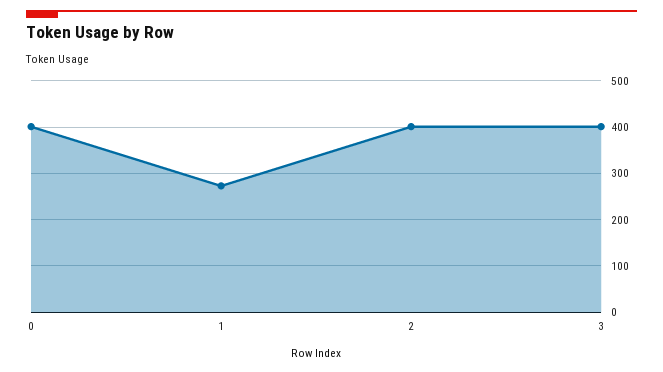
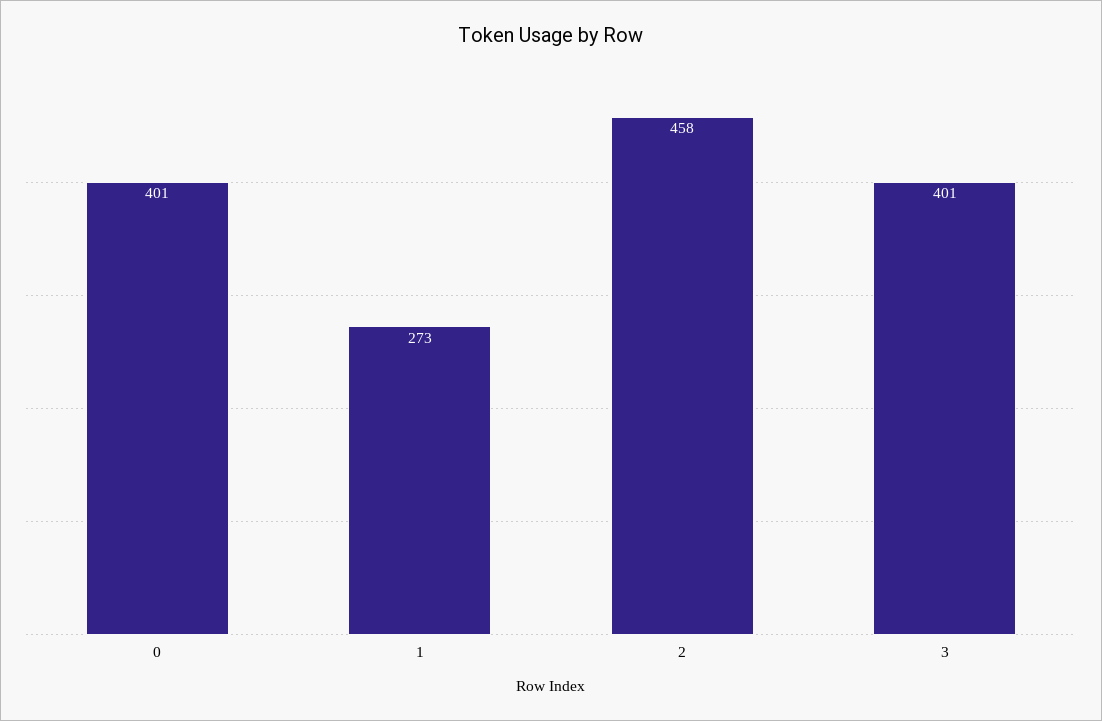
  {
    "0": 401,
    "1": 273,
-   "2": 400,
+   "2": 458,
    "3": 401
  }

